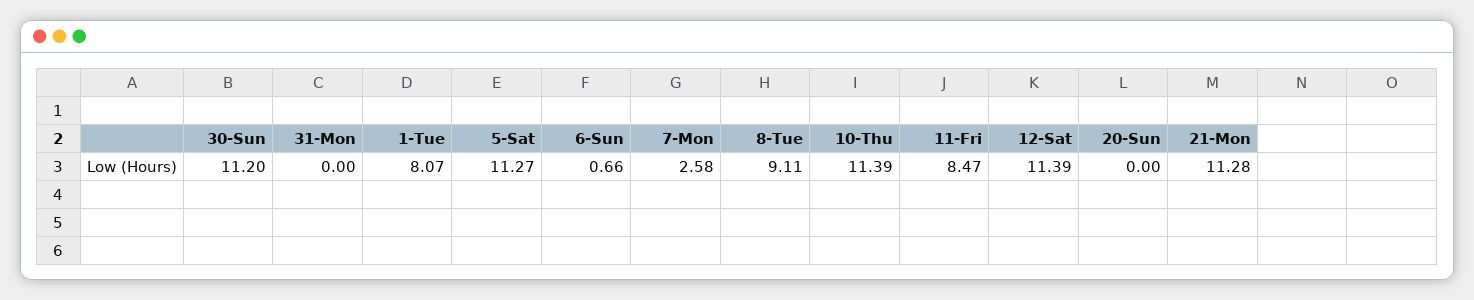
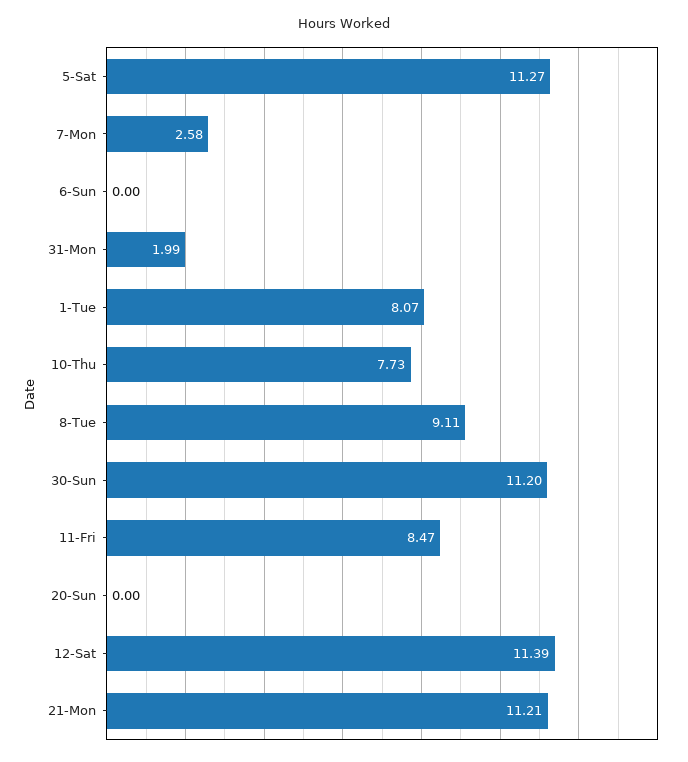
  {
    "30-Sun": 11.2,
-   "31-Mon": 0,
+   "31-Mon": 1.99,
    "1-Tue": 8.07,
    "5-Sat": 11.27,
-   "6-Sun": 0.66,
+   "6-Sun": 0,
    "7-Mon": 2.58,
    "8-Tue": 9.11,
-   "10-Thu": 11.39,
+   "10-Thu": 7.73,
    "11-Fri": 8.47,
    "12-Sat": 11.39,
    "20-Sun": 0,
-   "21-Mon": 11.28
+   "21-Mon": 11.21
  }

